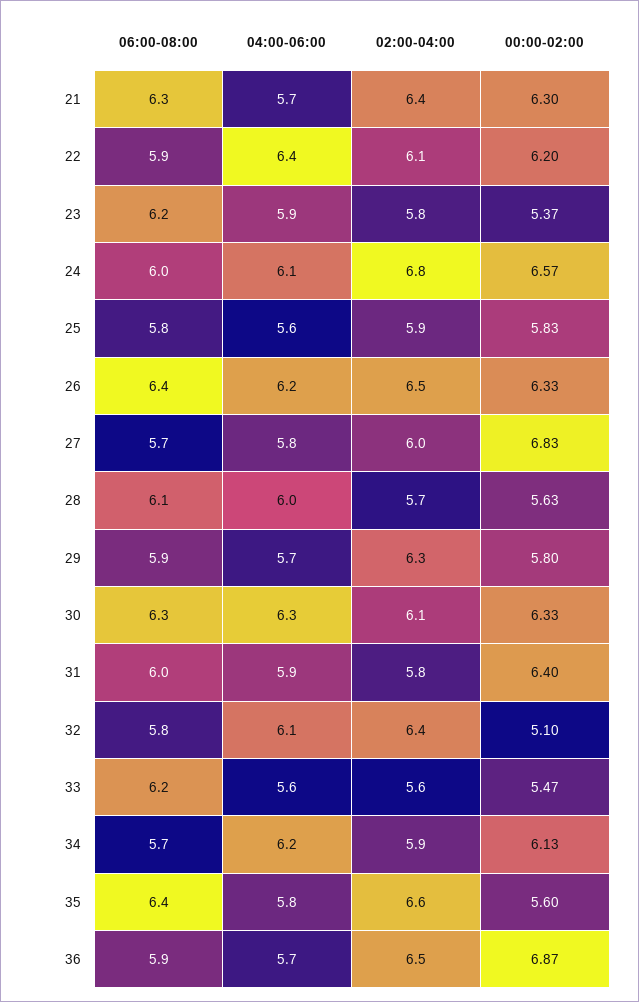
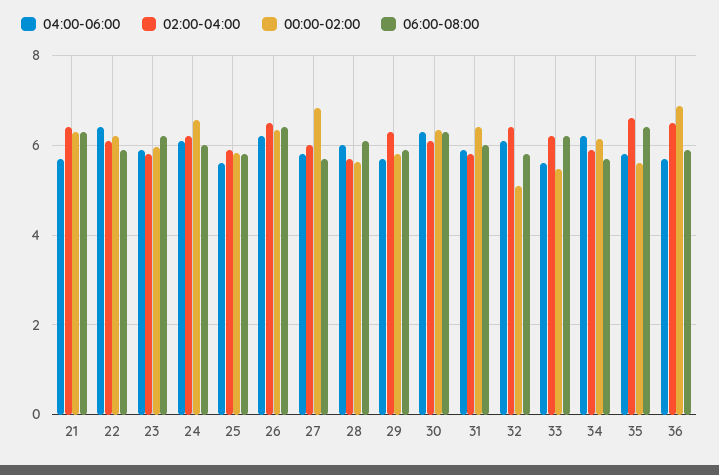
  {
    "06:00-08:00": {
      "21": 6.3,
      "22": 5.9,
      "23": 6.2,
      "24": 6,
      "25": 5.8,
      "26": 6.4,
      "27": 5.7,
      "28": 6.1,
      "29": 5.9,
      "30": 6.3,
      "31": 6,
      "32": 5.8,
      "33": 6.2,
      "34": 5.7,
      "35": 6.4,
      "36": 5.9
    },
    "04:00-06:00": {
      "21": 5.7,
      "22": 6.4,
      "23": 5.9,
      "24": 6.1,
      "25": 5.6,
      "26": 6.2,
      "27": 5.8,
      "28": 6,
      "29": 5.7,
      "30": 6.3,
      "31": 5.9,
      "32": 6.1,
      "33": 5.6,
      "34": 6.2,
      "35": 5.8,
      "36": 5.7
    },
    "02:00-04:00": {
      "21": 6.4,
      "22": 6.1,
      "23": 5.8,
-     "24": 6.8,
+     "24": 6.2,
      "25": 5.9,
      "26": 6.5,
      "27": 6,
      "28": 5.7,
      "29": 6.3,
      "30": 6.1,
      "31": 5.8,
      "32": 6.4,
-     "33": 5.6,
+     "33": 6.2,
      "34": 5.9,
      "35": 6.6,
      "36": 6.5
    },
    "00:00-02:00": {
      "21": 6.3,
      "22": 6.2,
-     "23": 5.37,
+     "23": 6,
      "24": 6.57,
      "25": 5.83,
      "26": 6.33,
      "27": 6.83,
      "28": 5.63,
      "29": 5.8,
      "30": 6.33,
      "31": 6.4,
      "32": 5.1,
      "33": 5.47,
      "34": 6.13,
      "35": 5.6,
      "36": 6.87
    }
  }

